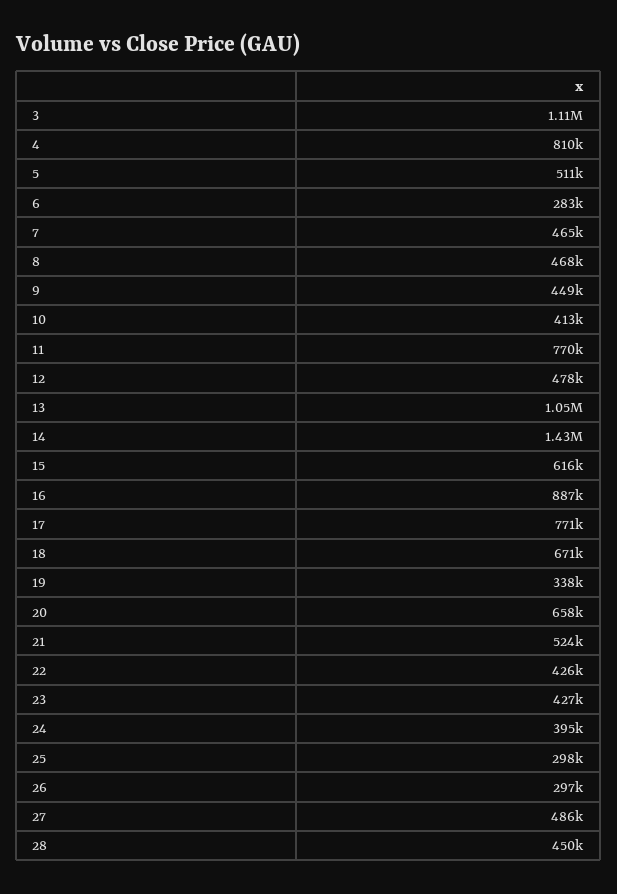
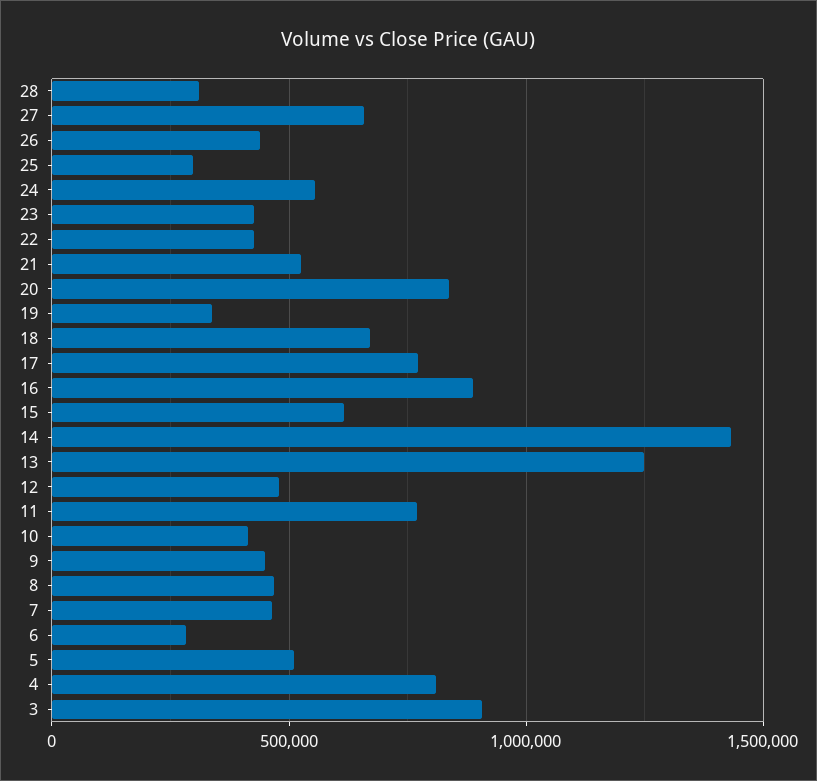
  {
-   "3": 1110000,
+   "3": 900000,
    "4": 810000,
    "5": 511000,
    "6": 283000,
    "7": 465000,
    "8": 468000,
    "9": 449000,
    "10": 413000,
    "11": 770000,
    "12": 478000,
-   "13": 1050000,
+   "13": 1250000,
    "14": 1430000,
    "15": 616000,
    "16": 887000,
    "17": 771000,
    "18": 671000,
    "19": 338000,
-   "20": 658000,
+   "20": 850000,
    "21": 524000,
    "22": 426000,
    "23": 427000,
-   "24": 395000,
+   "24": 550000,
    "25": 298000,
-   "26": 297000,
+   "26": 450000,
-   "27": 486000,
+   "27": 650000,
-   "28": 450000
+   "28": 300000
  }

